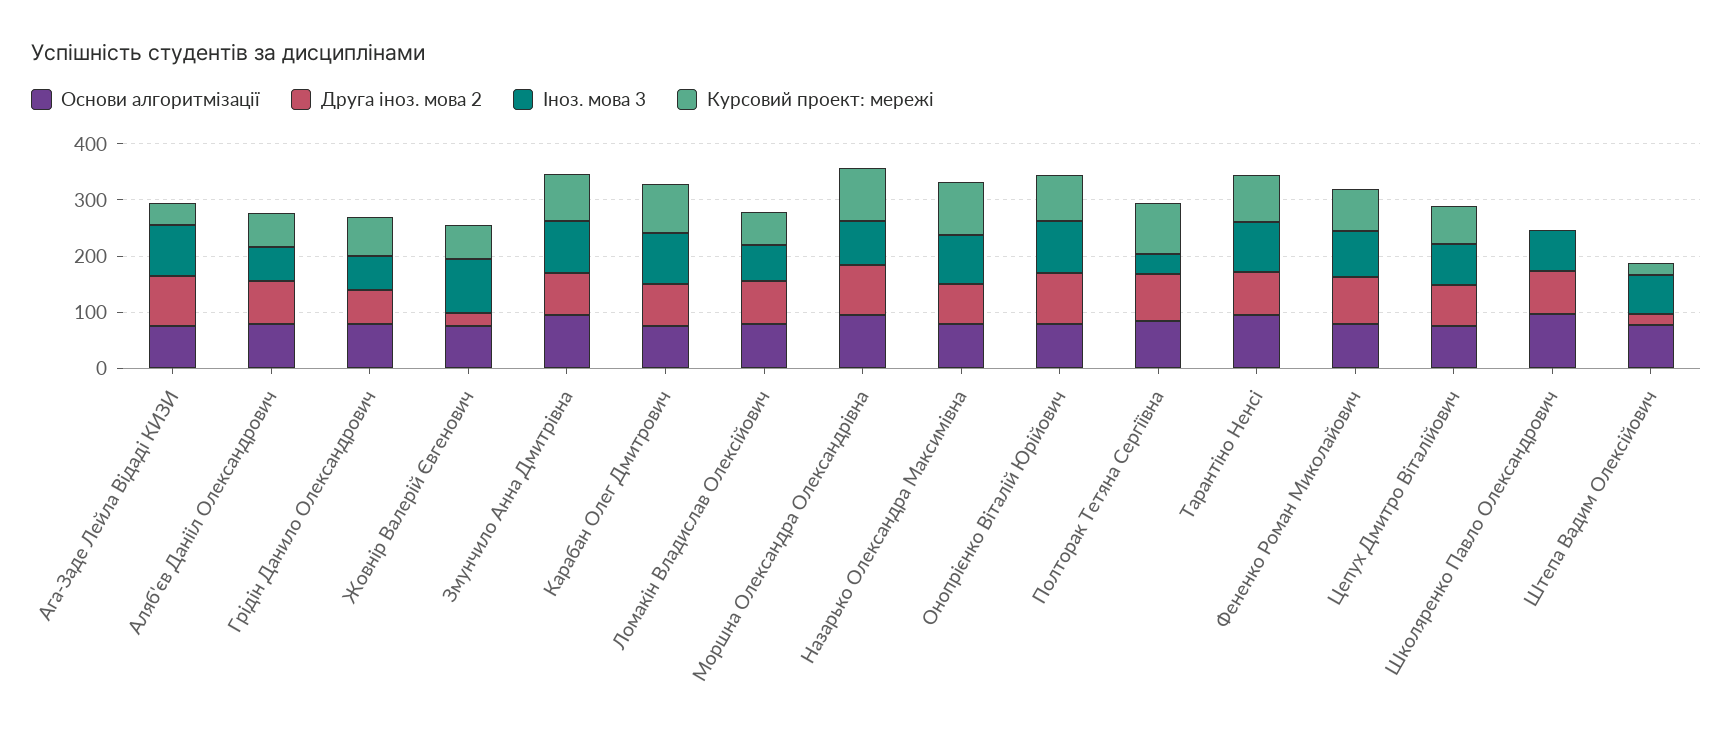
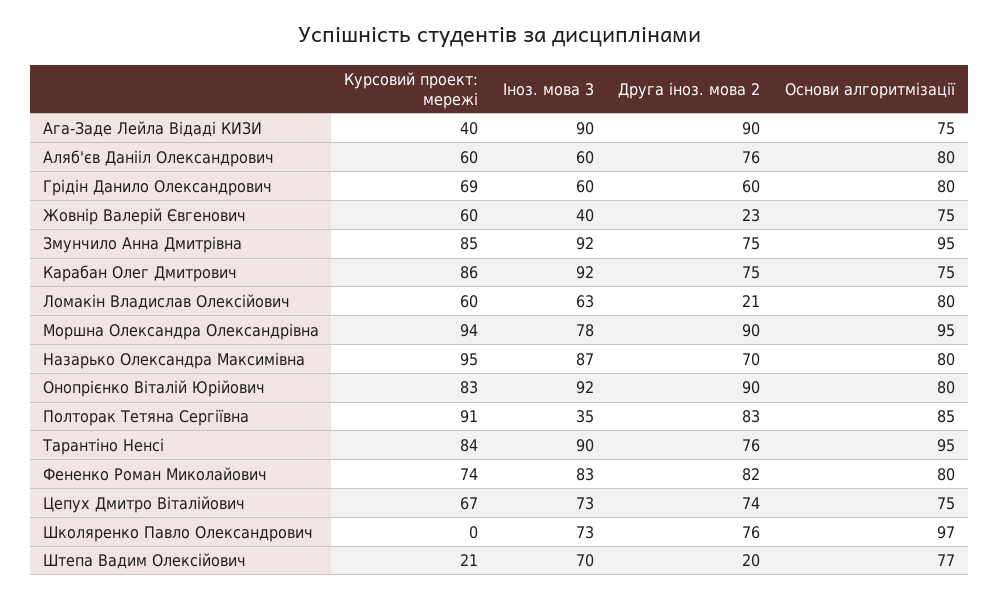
  {
    "Основи алгоритмізації": {
      "Ага-Заде Лейла Відаді КИЗИ": 75,
      "Аляб'єв Данііл Олександрович": 80,
      "Грідін Данило Олександрович": 80,
      "Жовнір Валерій Євгенович": 75,
      "Змунчило Анна Дмитрівна": 95,
      "Карабан Олег Дмитрович": 75,
      "Ломакін Владислав Олексійович": 80,
      "Моршна Олександра Олександрівна": 95,
      "Назарько Олександра Максимівна": 80,
      "Онопрієнко Віталій Юрійович": 80,
      "Полторак Тетяна Сергіївна": 85,
      "Тарантіно Ненсі": 95,
      "Фененко Роман Миколайович": 80,
      "Цепух Дмитро Віталійович": 75,
      "Школяренко Павло Олександрович": 97,
      "Штепа Вадим Олексійович": 77
    },
    "Друга іноз. мова 2": {
      "Ага-Заде Лейла Відаді КИЗИ": 90,
      "Аляб'єв Данііл Олександрович": 76,
      "Грідін Данило Олександрович": 60,
      "Жовнір Валерій Євгенович": 23,
      "Змунчило Анна Дмитрівна": 75,
      "Карабан Олег Дмитрович": 75,
-     "Ломакін Владислав Олексійович": 80,
+     "Ломакін Владислав Олексійович": 21,
      "Моршна Олександра Олександрівна": 90,
      "Назарько Олександра Максимівна": 70,
      "Онопрієнко Віталій Юрійович": 90,
      "Полторак Тетяна Сергіївна": 83,
      "Тарантіно Ненсі": 76,
      "Фененко Роман Миколайович": 82,
      "Цепух Дмитро Віталійович": 74,
      "Школяренко Павло Олександрович": 76,
      "Штепа Вадим Олексійович": 20
    },
    "Іноз. мова 3": {
      "Ага-Заде Лейла Відаді КИЗИ": 90,
      "Аляб'єв Данііл Олександрович": 60,
      "Грідін Данило Олександрович": 60,
-     "Жовнір Валерій Євгенович": 100,
+     "Жовнір Валерій Євгенович": 40,
      "Змунчило Анна Дмитрівна": 92,
      "Карабан Олег Дмитрович": 92,
      "Ломакін Владислав Олексійович": 63,
      "Моршна Олександра Олександрівна": 78,
      "Назарько Олександра Максимівна": 87,
      "Онопрієнко Віталій Юрійович": 92,
      "Полторак Тетяна Сергіївна": 35,
      "Тарантіно Ненсі": 90,
      "Фененко Роман Миколайович": 83,
      "Цепух Дмитро Віталійович": 73,
      "Школяренко Павло Олександрович": 73,
      "Штепа Вадим Олексійович": 70
    },
    "Курсовий проект: мережі": {
      "Ага-Заде Лейла Відаді КИЗИ": 40,
      "Аляб'єв Данііл Олександрович": 60,
      "Грідін Данило Олександрович": 69,
      "Жовнір Валерій Євгенович": 60,
      "Змунчило Анна Дмитрівна": 85,
      "Карабан Олег Дмитрович": 86,
      "Ломакін Владислав Олексійович": 60,
      "Моршна Олександра Олександрівна": 94,
      "Назарько Олександра Максимівна": 95,
      "Онопрієнко Віталій Юрійович": 83,
      "Полторак Тетяна Сергіївна": 91,
      "Тарантіно Ненсі": 84,
      "Фененко Роман Миколайович": 74,
      "Цепух Дмитро Віталійович": 67,
      "Школяренко Павло Олександрович": 0,
      "Штепа Вадим Олексійович": 21
    }
  }

